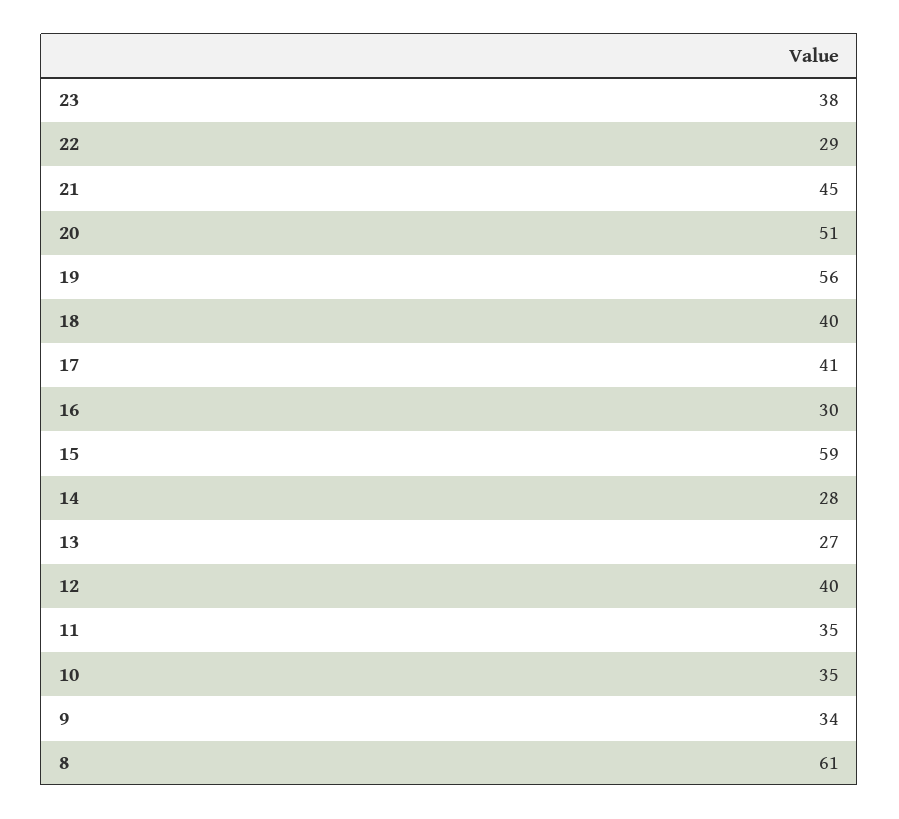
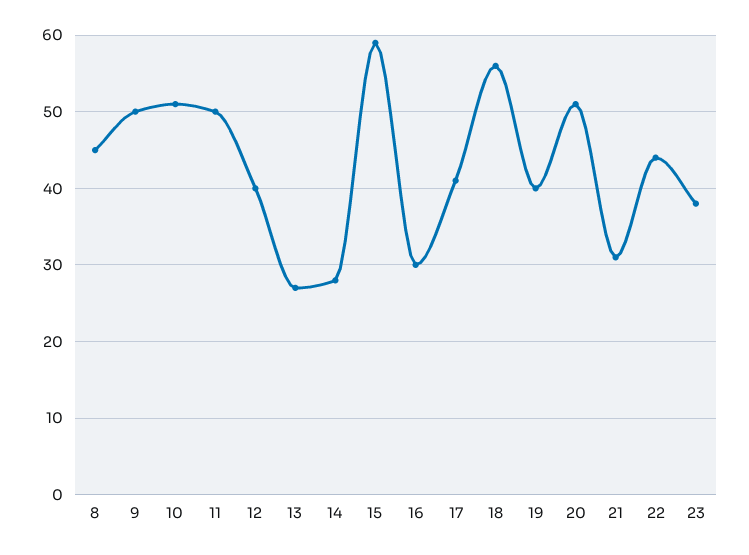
  {
    "23": 38,
-   "22": 29,
+   "22": 44,
-   "21": 45,
+   "21": 31,
    "20": 51,
-   "19": 56,
+   "19": 40,
-   "18": 40,
+   "18": 56,
    "17": 41,
    "16": 30,
    "15": 59,
    "14": 28,
    "13": 27,
    "12": 40,
-   "11": 35,
+   "11": 50,
-   "10": 35,
+   "10": 51,
-   "9": 34,
+   "9": 50,
-   "8": 61
+   "8": 45
  }

